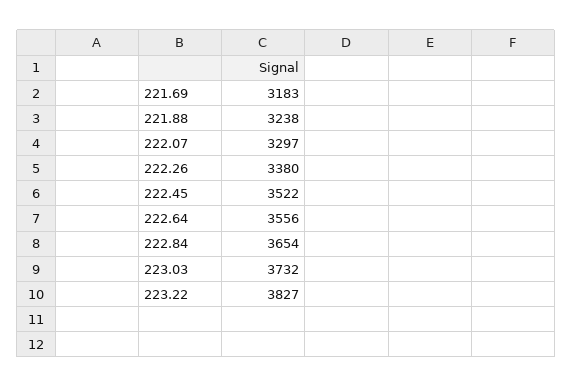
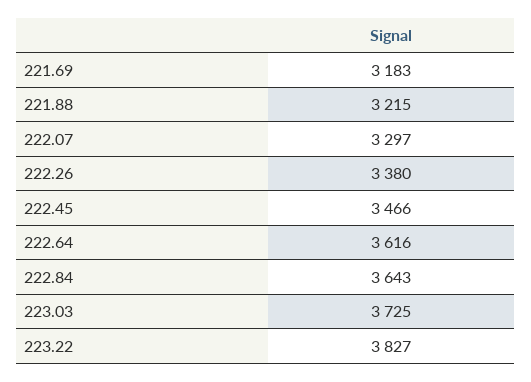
  {
    "221.69": 3183,
-   "221.88": 3238,
+   "221.88": 3215,
    "222.07": 3297,
    "222.26": 3380,
-   "222.45": 3522,
+   "222.45": 3466,
-   "222.64": 3556,
+   "222.64": 3616,
-   "222.84": 3654,
+   "222.84": 3643,
-   "223.03": 3732,
+   "223.03": 3725,
    "223.22": 3827
  }

